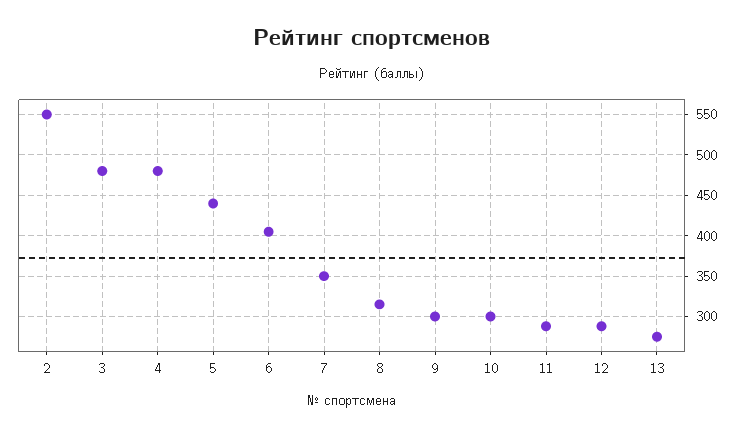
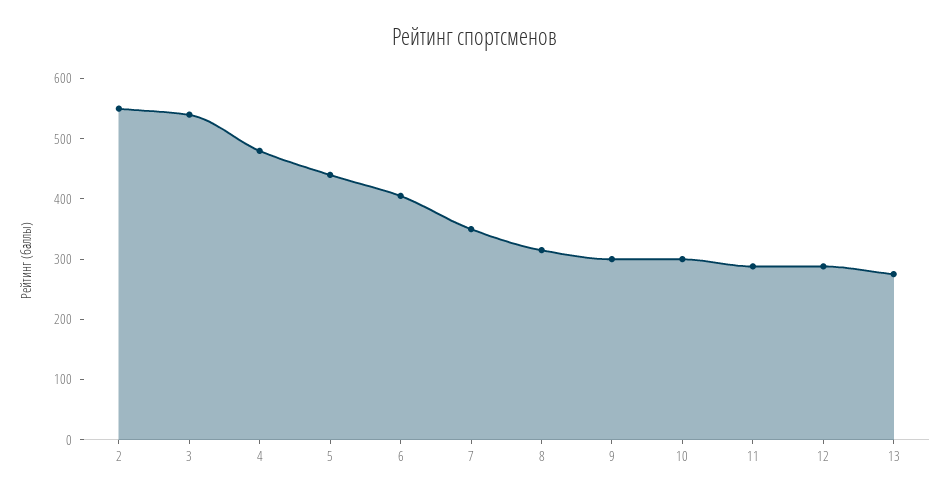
  {
    "2": 550,
-   "3": 480,
+   "3": 540,
    "4": 480,
    "5": 440,
    "6": 410,
    "7": 350,
    "8": 320,
    "9": 300,
    "10": 300,
    "11": 290,
    "12": 290,
    "13": 280
  }

